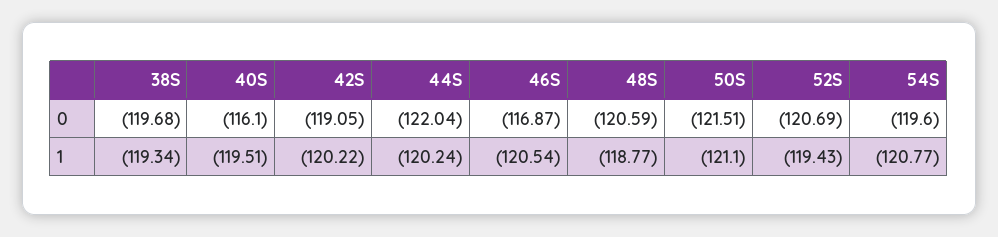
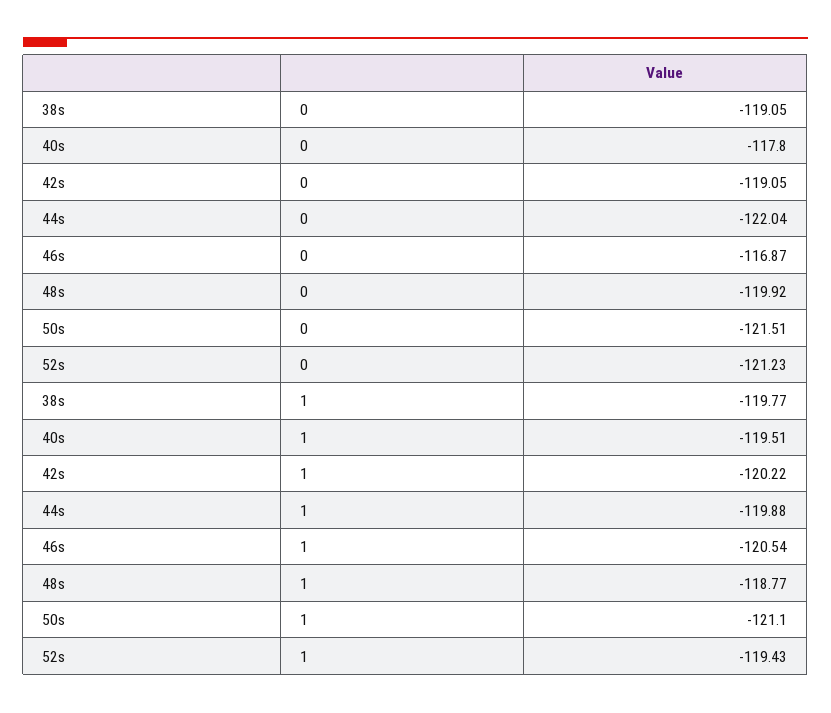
  {
    "38S": {
-     "0": -119.68,
+     "0": -119.05,
-     "1": -119.34
+     "1": -119.77
    },
    "40S": {
-     "0": -116.1,
+     "0": -117.8,
      "1": -119.51
    },
    "42S": {
      "0": -119.05,
      "1": -120.22
    },
    "44S": {
      "0": -122.04,
-     "1": -120.24
+     "1": -119.88
    },
    "46S": {
      "0": -116.87,
      "1": -120.54
    },
    "48S": {
-     "0": -120.59,
+     "0": -119.92,
      "1": -118.77
    },
    "50S": {
      "0": -121.51,
      "1": -121.1
    },
    "52S": {
-     "0": -120.69,
+     "0": -121.23,
      "1": -119.43
-   },
+   }
-   "54S": {
-     "0": -119.6,
-     "1": -120.77
-   }
  }

